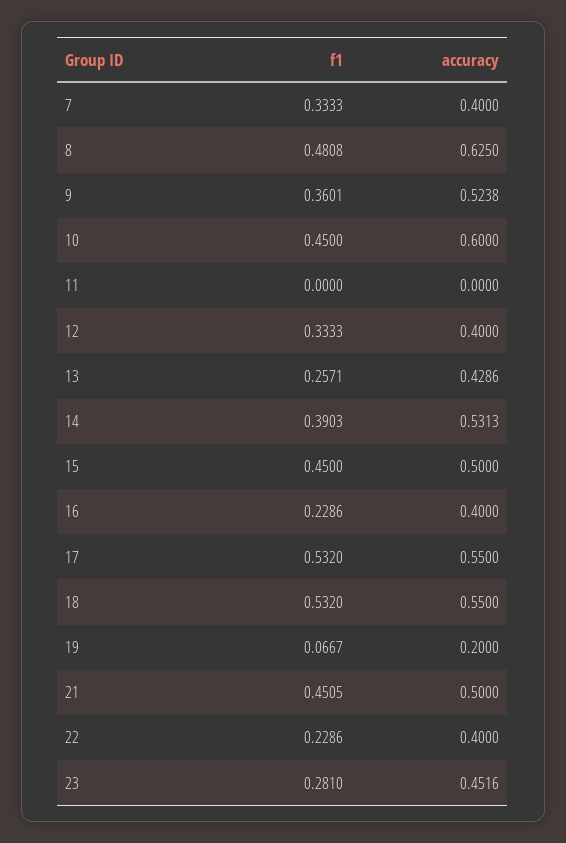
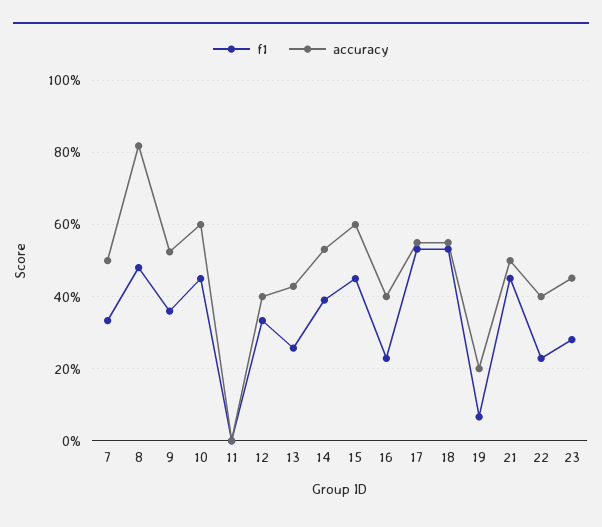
  {
    "f1": {
      "7": 0.3333,
      "8": 0.4808,
      "9": 0.3601,
      "10": 0.45,
      "11": 0,
      "12": 0.3333,
      "13": 0.2571,
      "14": 0.3903,
      "15": 0.45,
      "16": 0.2286,
      "17": 0.532,
      "18": 0.532,
      "19": 0.0667,
      "21": 0.4505,
      "22": 0.2286,
      "23": 0.281
    },
    "accuracy": {
-     "7": 0.4,
+     "7": 0.5,
-     "8": 0.625,
+     "8": 0.82,
      "9": 0.5238,
      "10": 0.6,
      "11": 0,
      "12": 0.4,
      "13": 0.4286,
      "14": 0.5313,
-     "15": 0.5,
+     "15": 0.6,
      "16": 0.4,
      "17": 0.55,
      "18": 0.55,
      "19": 0.2,
      "21": 0.5,
      "22": 0.4,
      "23": 0.4516
    }
  }

